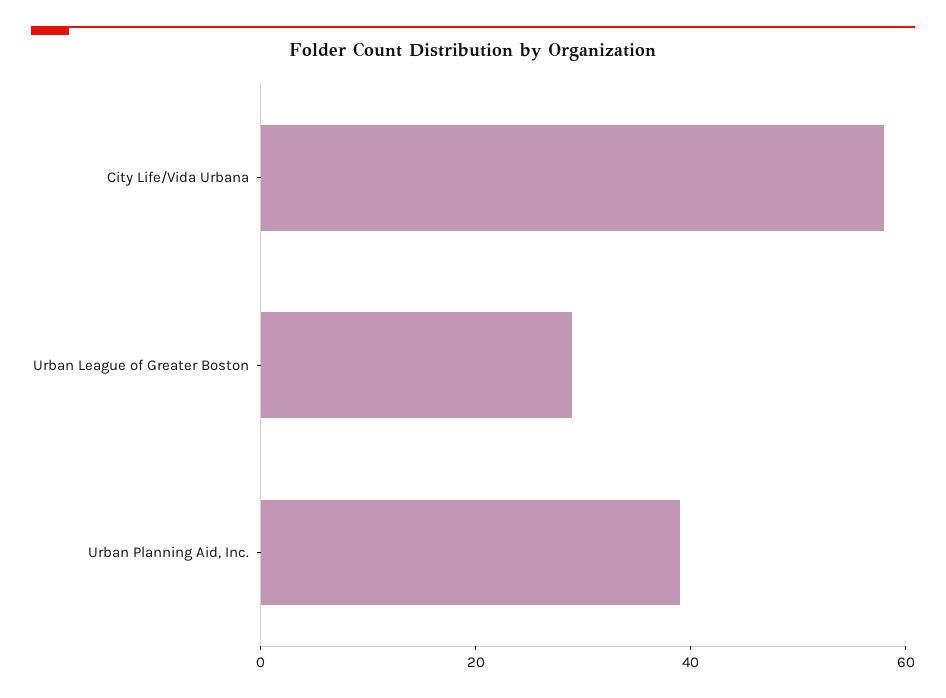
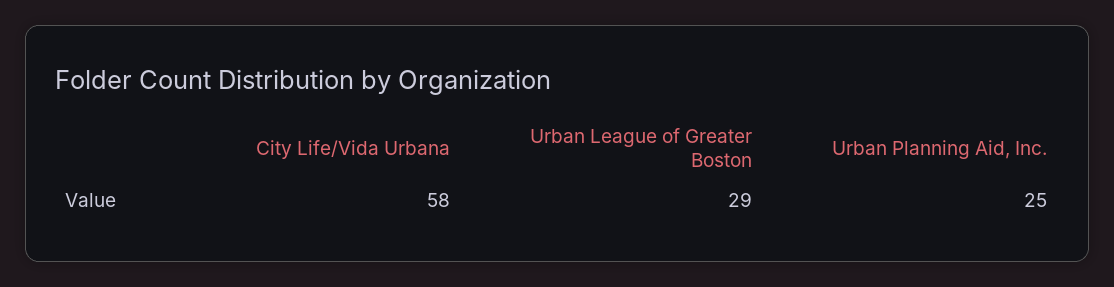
  {
    "City Life/Vida Urbana": 58,
    "Urban League of Greater Boston": 29,
-   "Urban Planning Aid, Inc.": 40
+   "Urban Planning Aid, Inc.": 25
  }

